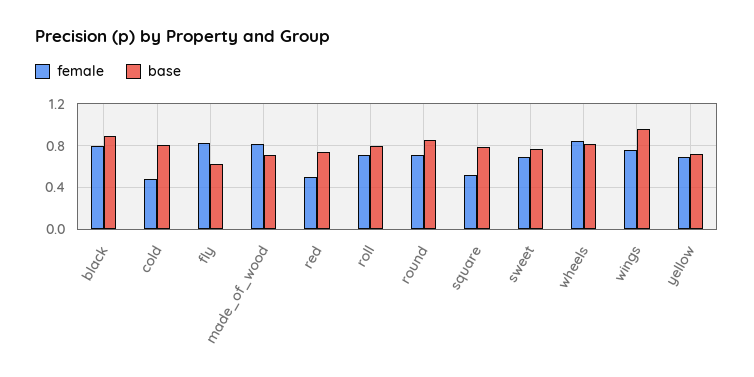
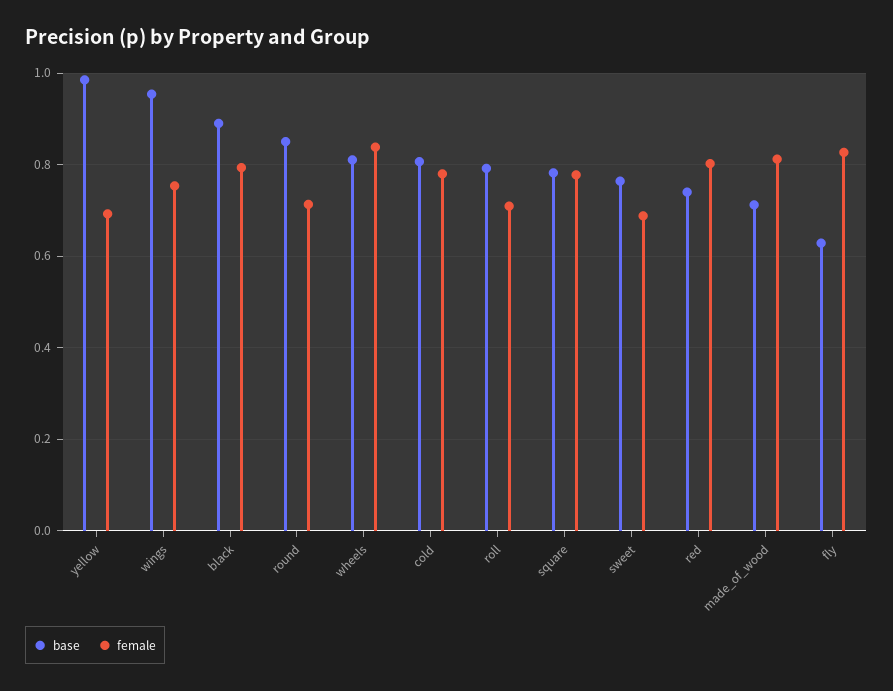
  {
    "female": {
      "black": 0.8,
-     "cold": 0.5,
+     "cold": 0.78,
      "fly": 0.82,
      "made_of_wood": 0.82,
-     "red": 0.5,
+     "red": 0.8,
      "roll": 0.7,
      "round": 0.72,
-     "square": 0.5,
+     "square": 0.78,
      "sweet": 0.68,
      "wheels": 0.84,
      "wings": 0.76,
      "yellow": 0.7
    },
    "base": {
      "black": 0.9,
      "cold": 0.8,
      "fly": 0.62,
      "made_of_wood": 0.72,
      "red": 0.74,
      "roll": 0.8,
      "round": 0.86,
      "square": 0.78,
      "sweet": 0.76,
      "wheels": 0.82,
      "wings": 0.96,
-     "yellow": 0.7
+     "yellow": 0.98
    }
  }

